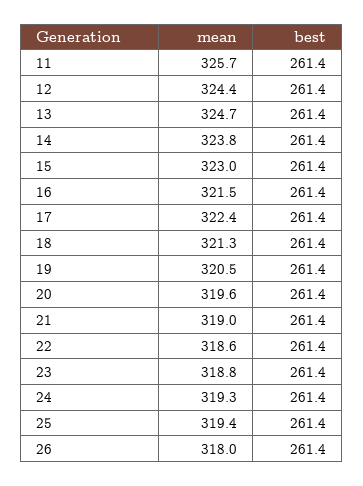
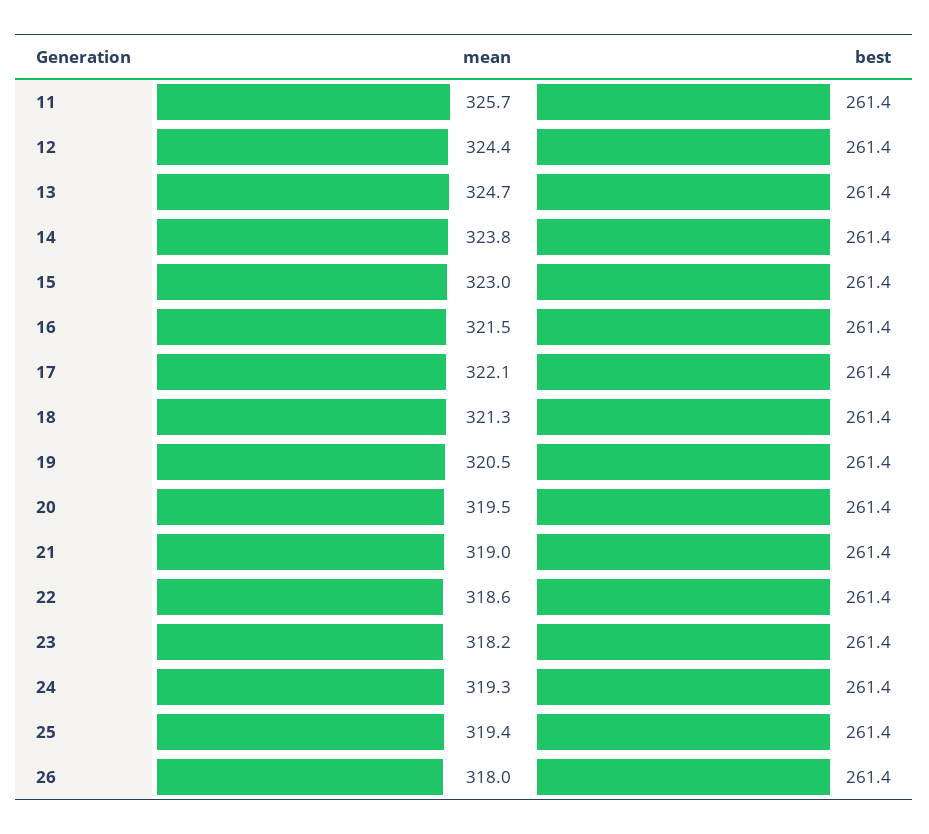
  {
    "mean": {
      "11": 325.7,
      "12": 324.4,
      "13": 324.7,
      "14": 323.8,
      "15": 323,
      "16": 321.5,
-     "17": 322.4,
+     "17": 322.1,
      "18": 321.3,
      "19": 320.5,
-     "20": 319.6,
+     "20": 319.5,
      "21": 319,
      "22": 318.6,
-     "23": 318.8,
+     "23": 318.2,
      "24": 319.3,
      "25": 319.4,
      "26": 318
    },
    "best": {
      "11": 261.4,
      "12": 261.4,
      "13": 261.4,
      "14": 261.4,
      "15": 261.4,
      "16": 261.4,
      "17": 261.4,
      "18": 261.4,
      "19": 261.4,
      "20": 261.4,
      "21": 261.4,
      "22": 261.4,
      "23": 261.4,
      "24": 261.4,
      "25": 261.4,
      "26": 261.4
    }
  }

